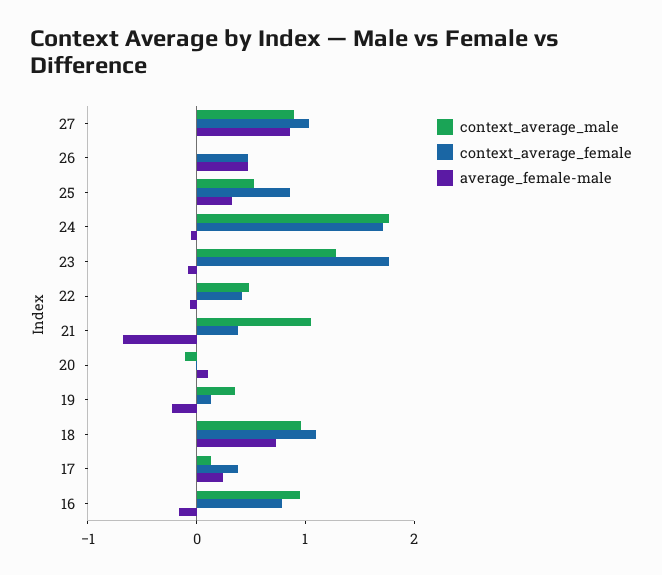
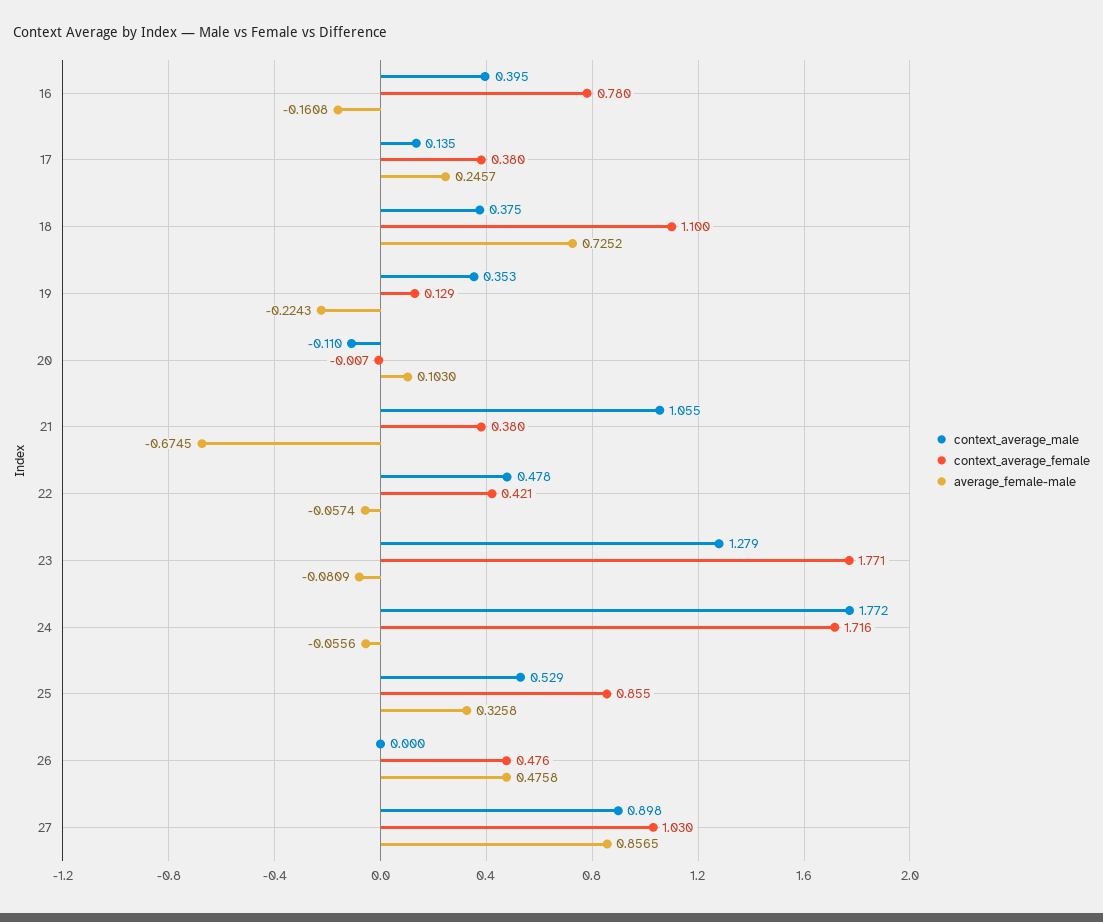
  {
    "context_average_male": {
      "27": 0.898,
      "26": 0,
      "25": 0.529,
      "24": 1.772,
      "23": 1.279,
      "22": 0.478,
      "21": 1.055,
      "20": -0.11,
      "19": 0.353,
-     "18": 1,
+     "18": 0.375,
      "17": 0.135,
-     "16": 1
+     "16": 0.395
    },
    "context_average_female": {
      "27": 1.03,
      "26": 0.476,
      "25": 0.855,
      "24": 1.716,
      "23": 1.771,
      "22": 0.421,
      "21": 0.38,
      "20": -0.007,
      "19": 0.129,
      "18": 1.1,
      "17": 0.38,
      "16": 0.78
    },
    "average_female-male": {
      "27": 0.8565,
      "26": 0.4758,
      "25": 0.3258,
      "24": -0.0556,
      "23": -0.0809,
      "22": -0.0574,
      "21": -0.6745,
      "20": 0.103,
      "19": -0.2243,
      "18": 0.7252,
      "17": 0.2457,
      "16": -0.1608
    }
  }

